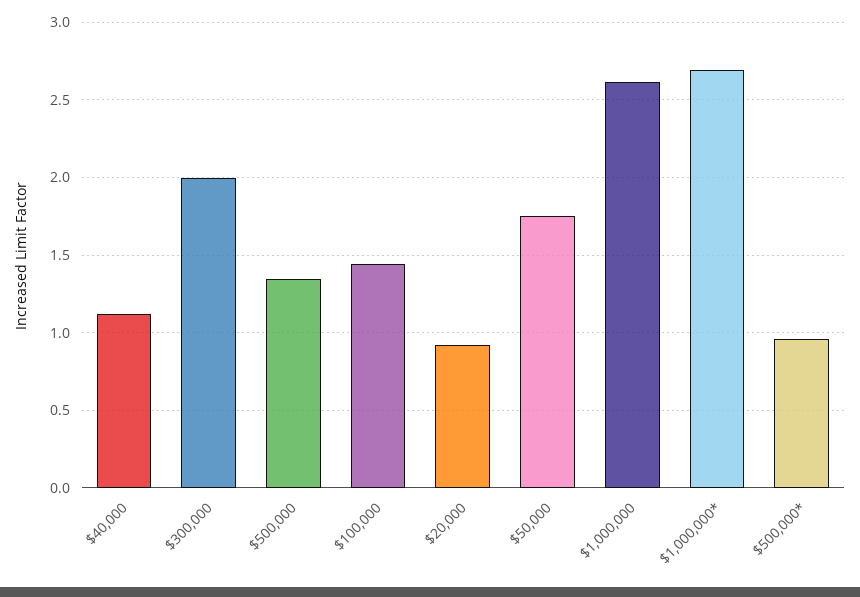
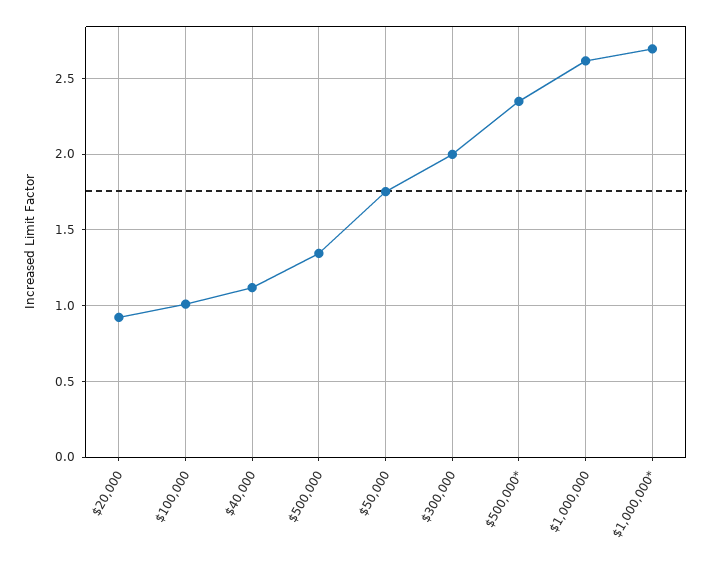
  {
    "$40,000": 1.1,
    "$300,000": 2,
    "$500,000": 1.35,
-   "$100,000": 1.45,
+   "$100,000": 1,
    "$20,000": 0.9,
    "$50,000": 1.75,
    "$1,000,000": 2.6,
    "$1,000,000*": 2.7,
-   "$500,000*": 0.95
+   "$500,000*": 2.35
  }

